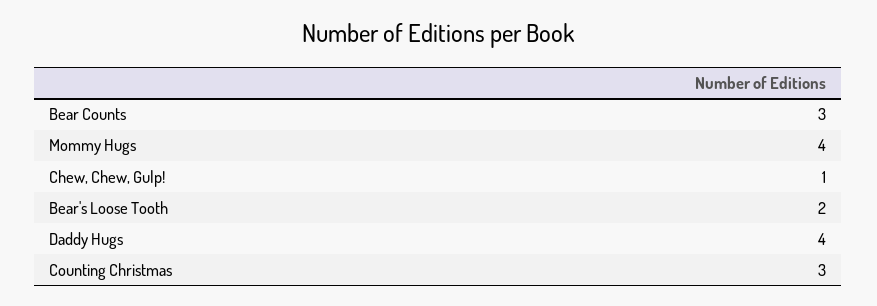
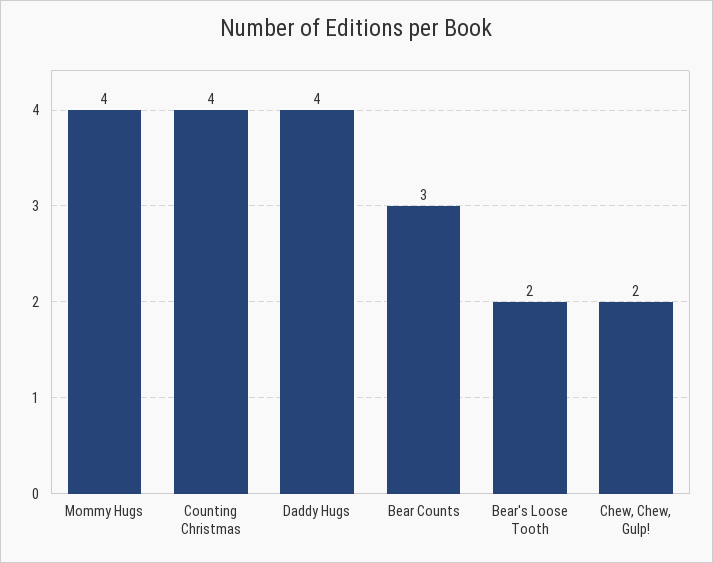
  {
    "Bear Counts": 3,
    "Mommy Hugs": 4,
-   "Chew, Chew, Gulp!": 1,
+   "Chew, Chew, Gulp!": 2,
    "Bear's Loose Tooth": 2,
    "Daddy Hugs": 4,
-   "Counting Christmas": 3
+   "Counting Christmas": 4
  }

